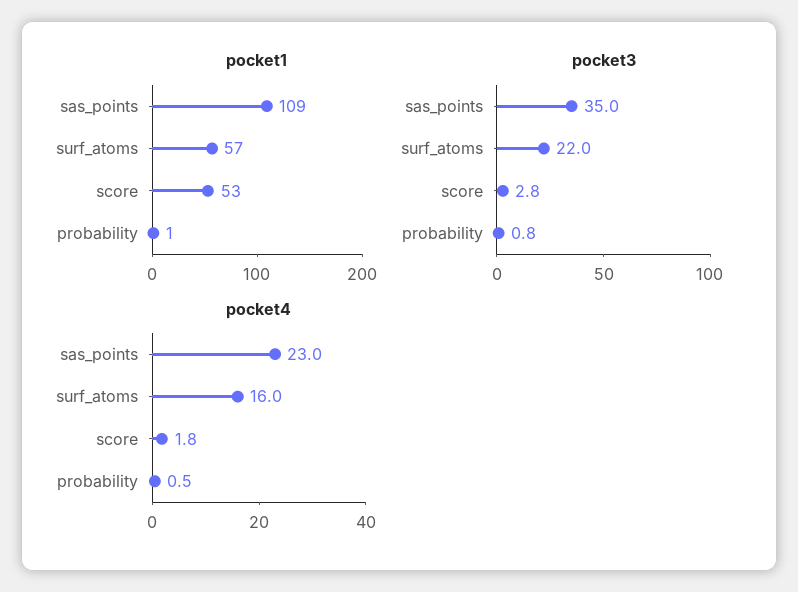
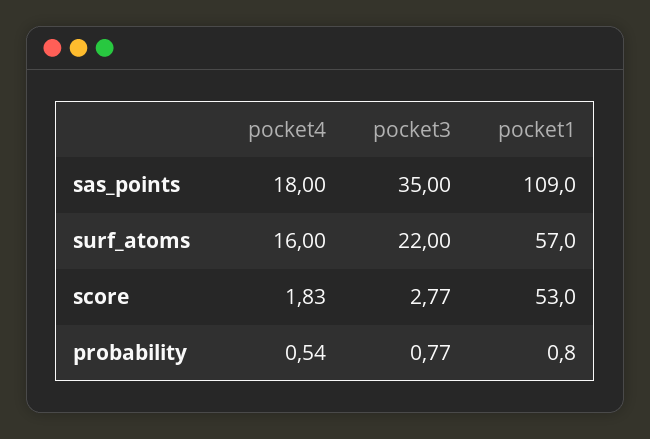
  {
    "pocket1": {
      "sas_points": 109,
      "surf_atoms": 57,
      "score": 53,
      "probability": 0.8
    },
    "pocket3": {
      "sas_points": 35,
      "surf_atoms": 22,
      "score": 2.77,
      "probability": 0.77
    },
    "pocket4": {
-     "sas_points": 23,
+     "sas_points": 18,
      "surf_atoms": 16,
      "score": 1.83,
      "probability": 0.54
    }
  }

